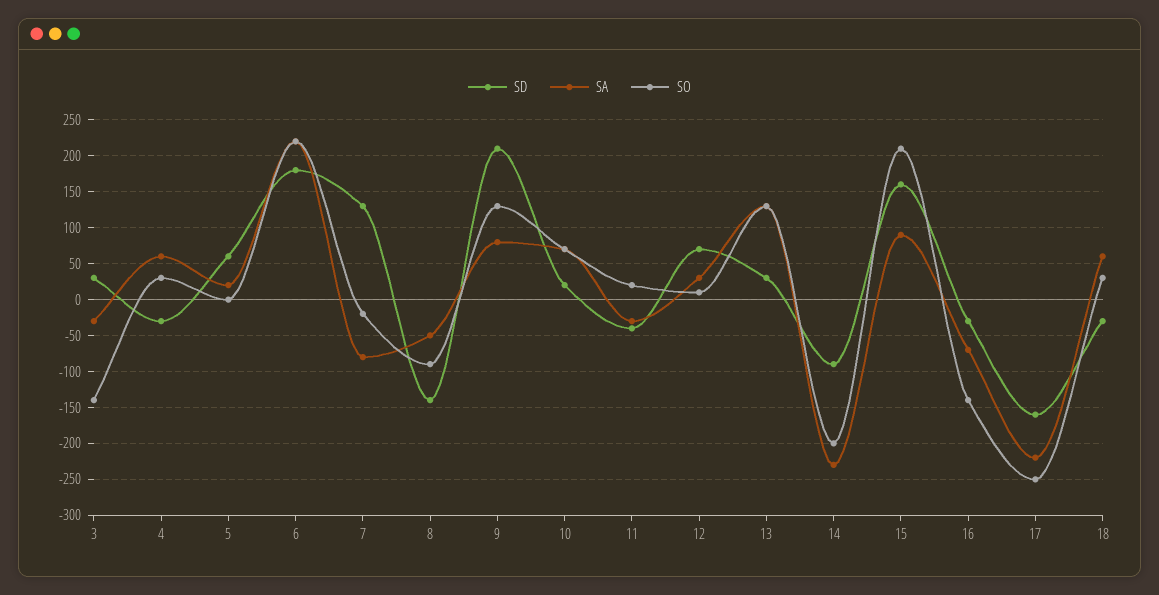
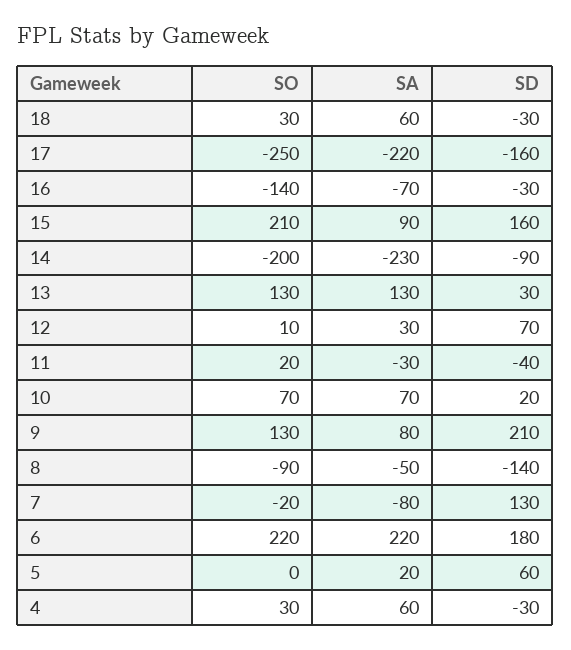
  {
    "SD": {
-     "3": 30,
      "4": -30,
      "5": 60,
      "6": 180,
      "7": 130,
      "8": -140,
      "9": 210,
      "10": 20,
      "11": -40,
      "12": 70,
      "13": 30,
      "14": -90,
      "15": 160,
      "16": -30,
      "17": -160,
      "18": -30
    },
    "SA": {
-     "3": -30,
      "4": 60,
      "5": 20,
      "6": 220,
      "7": -80,
      "8": -50,
      "9": 80,
      "10": 70,
      "11": -30,
      "12": 30,
      "13": 130,
      "14": -230,
      "15": 90,
      "16": -70,
      "17": -220,
      "18": 60
    },
    "SO": {
-     "3": -140,
      "4": 30,
      "5": 0,
      "6": 220,
      "7": -20,
      "8": -90,
      "9": 130,
      "10": 70,
      "11": 20,
      "12": 10,
      "13": 130,
      "14": -200,
      "15": 210,
      "16": -140,
      "17": -250,
      "18": 30
    }
  }

